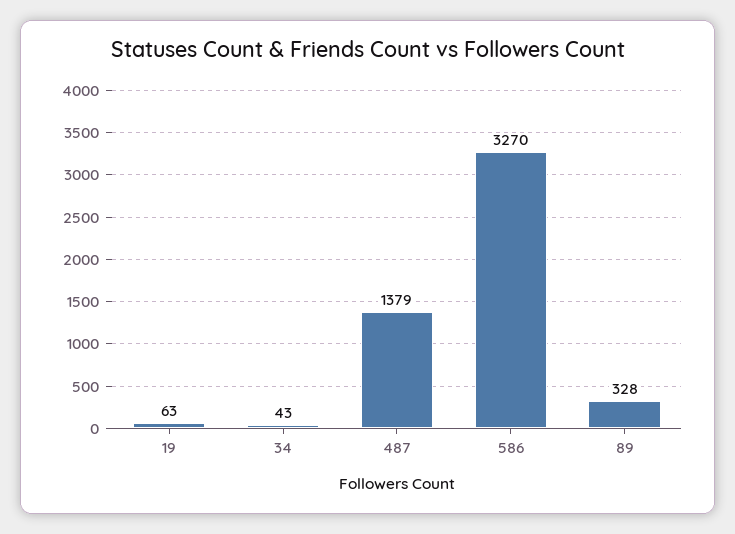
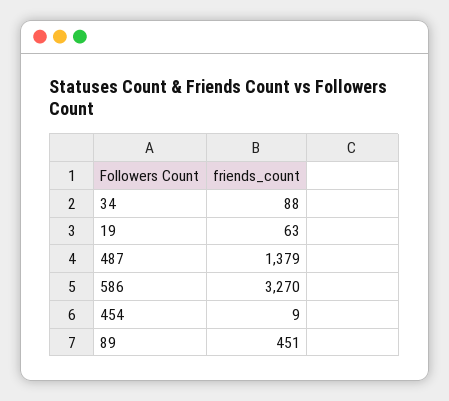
  {
    "19": 63,
-   "34": 43,
+   "34": 88,
    "487": 1379,
    "586": 3270,
-   "89": 328
+   "89": 451,
+   "454": 9
  }

